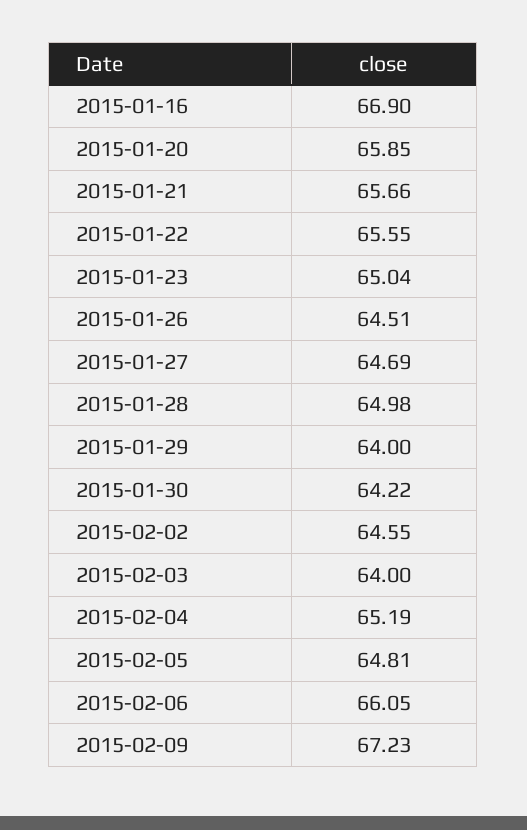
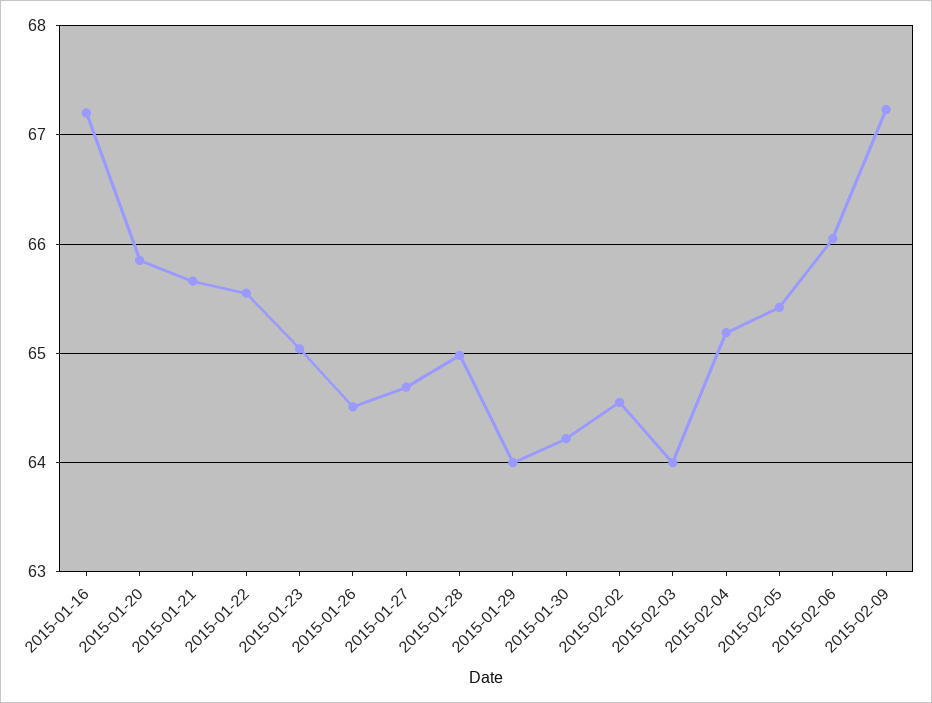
  {
-   "2015-01-16": 66.9,
+   "2015-01-16": 67.2,
    "2015-01-20": 65.85,
    "2015-01-21": 65.66,
    "2015-01-22": 65.55,
    "2015-01-23": 65.04,
    "2015-01-26": 64.51,
    "2015-01-27": 64.69,
    "2015-01-28": 64.98,
    "2015-01-29": 64,
    "2015-01-30": 64.22,
    "2015-02-02": 64.55,
    "2015-02-03": 64,
    "2015-02-04": 65.19,
-   "2015-02-05": 64.81,
+   "2015-02-05": 65.4,
    "2015-02-06": 66.05,
    "2015-02-09": 67.23
  }

